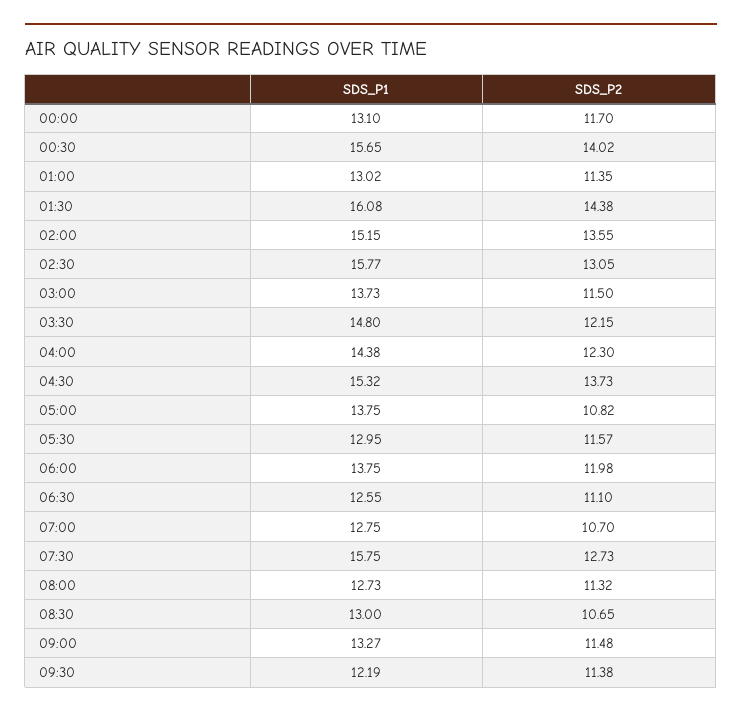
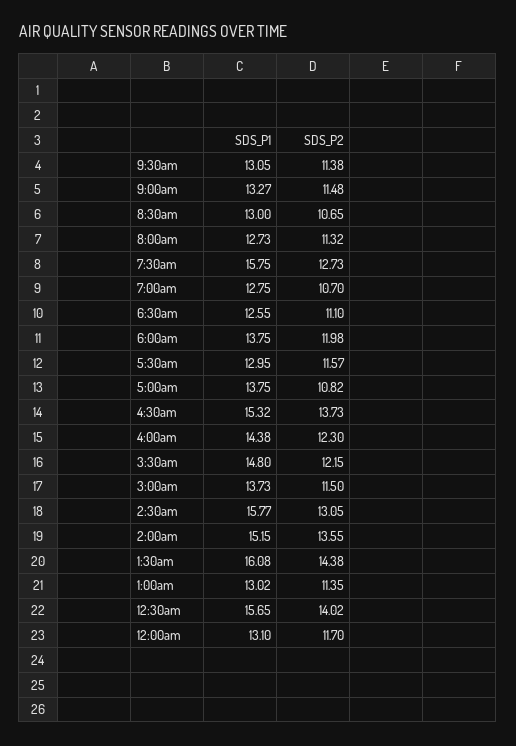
  {
    "SDS_P1": {
      "00:00": 13.1,
      "00:30": 15.65,
      "01:00": 13.02,
      "01:30": 16.08,
      "02:00": 15.15,
      "02:30": 15.77,
      "03:00": 13.73,
      "03:30": 14.8,
      "04:00": 14.38,
      "04:30": 15.32,
      "05:00": 13.75,
      "05:30": 12.95,
      "06:00": 13.75,
      "06:30": 12.55,
      "07:00": 12.75,
      "07:30": 15.75,
      "08:00": 12.73,
      "08:30": 13,
      "09:00": 13.27,
-     "09:30": 12.19
+     "09:30": 13.05
    },
    "SDS_P2": {
      "00:00": 11.7,
      "00:30": 14.02,
      "01:00": 11.35,
      "01:30": 14.38,
      "02:00": 13.55,
      "02:30": 13.05,
      "03:00": 11.5,
      "03:30": 12.15,
      "04:00": 12.3,
      "04:30": 13.73,
      "05:00": 10.82,
      "05:30": 11.57,
      "06:00": 11.98,
      "06:30": 11.1,
      "07:00": 10.7,
      "07:30": 12.73,
      "08:00": 11.32,
      "08:30": 10.65,
      "09:00": 11.48,
      "09:30": 11.38
    }
  }

